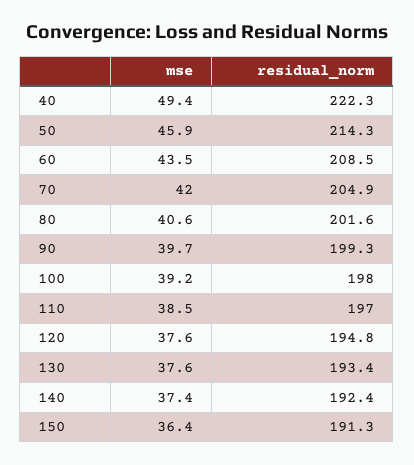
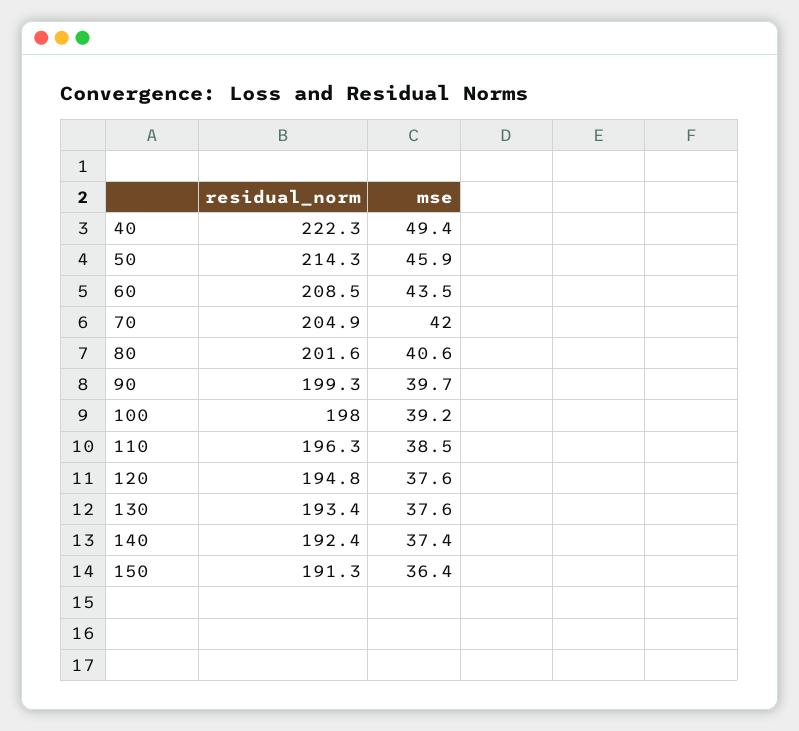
  {
    "mse": {
      "40": 49.4,
      "50": 45.9,
      "60": 43.5,
      "70": 42,
      "80": 40.6,
      "90": 39.7,
      "100": 39.2,
      "110": 38.5,
      "120": 37.6,
      "130": 37.6,
      "140": 37.4,
      "150": 36.4
    },
    "residual_norm": {
      "40": 222.3,
      "50": 214.3,
      "60": 208.5,
      "70": 204.9,
      "80": 201.6,
      "90": 199.3,
      "100": 198,
-     "110": 197,
+     "110": 196.3,
      "120": 194.8,
      "130": 193.4,
      "140": 192.4,
      "150": 191.3
    }
  }

